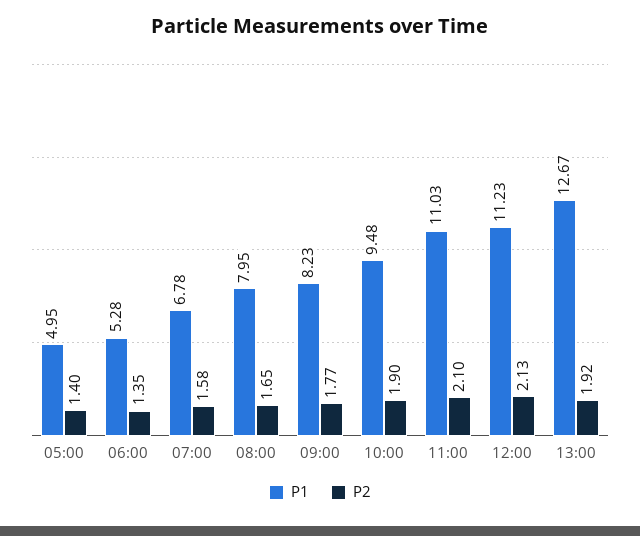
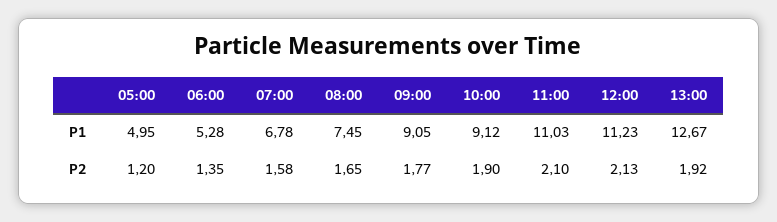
  {
    "P1": {
      "05:00": 4.95,
      "06:00": 5.28,
      "07:00": 6.78,
-     "08:00": 7.95,
+     "08:00": 7.45,
-     "09:00": 8.23,
+     "09:00": 9.05,
-     "10:00": 9.48,
+     "10:00": 9.12,
      "11:00": 11.03,
      "12:00": 11.23,
      "13:00": 12.67
    },
    "P2": {
-     "05:00": 1.4,
+     "05:00": 1.2,
      "06:00": 1.35,
      "07:00": 1.58,
      "08:00": 1.65,
      "09:00": 1.77,
      "10:00": 1.9,
      "11:00": 2.1,
      "12:00": 2.13,
      "13:00": 1.92
    }
  }

